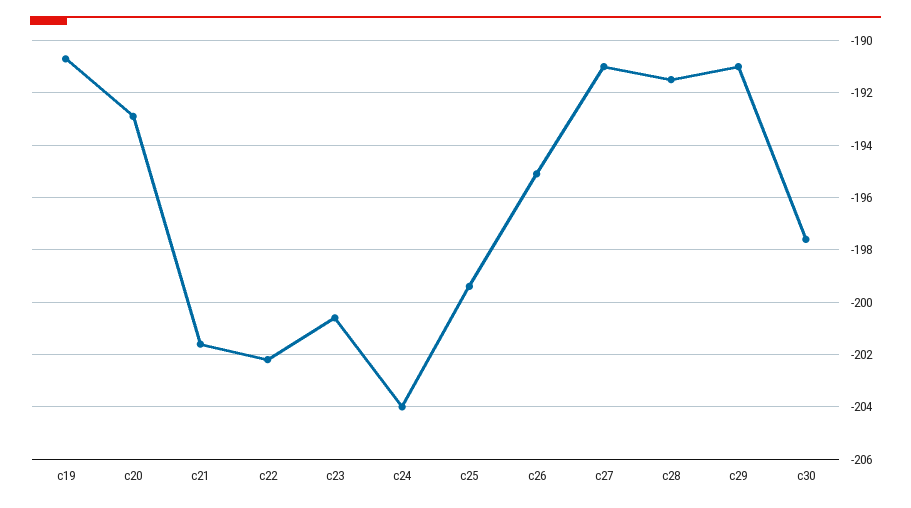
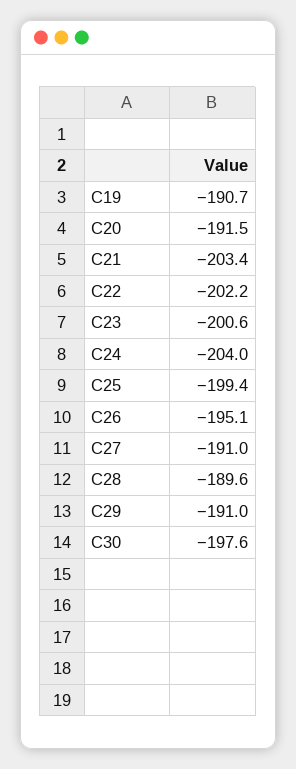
  {
    "c19": -190.7,
-   "c20": -193,
+   "c20": -191.5,
-   "c21": -201.5,
+   "c21": -203.4,
    "c22": -202.2,
    "c23": -200.6,
    "c24": -204,
    "c25": -199.4,
    "c26": -195.1,
    "c27": -191,
-   "c28": -191.5,
+   "c28": -189.6,
    "c29": -191,
    "c30": -197.6
  }

